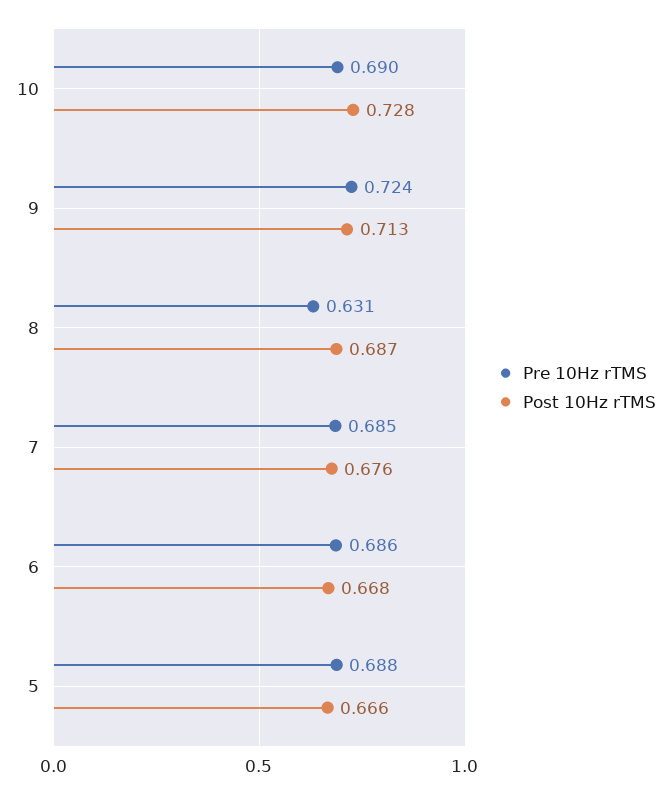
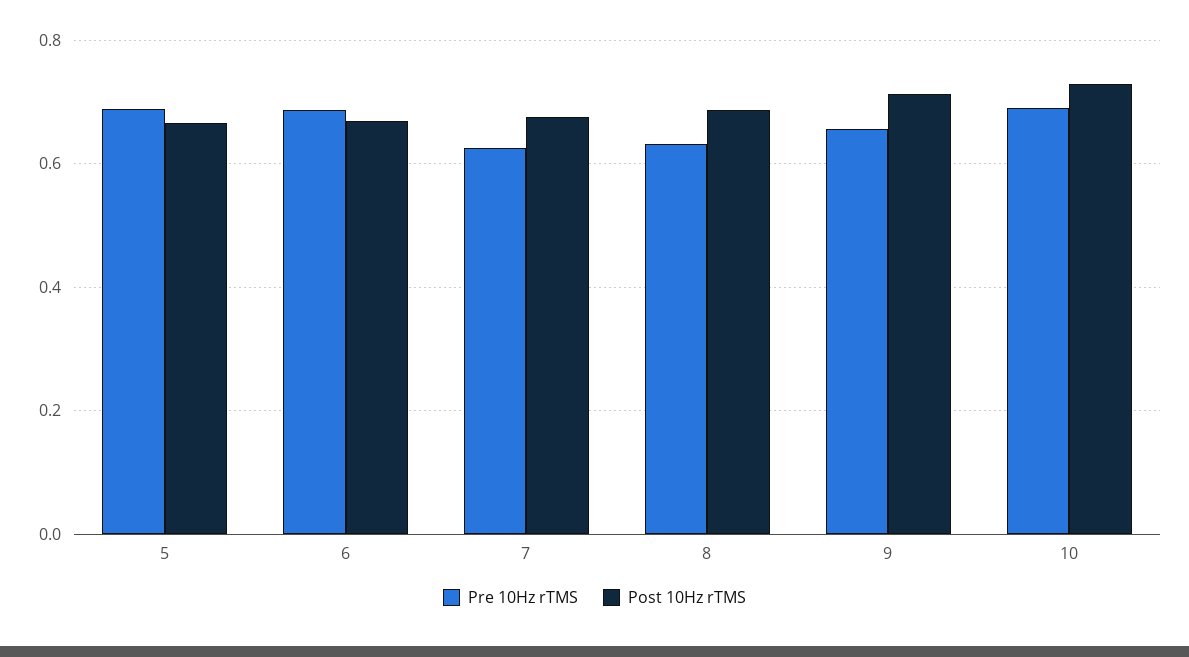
  {
    "Pre 10Hz rTMS": {
      "10": 0.69,
-     "9": 0.724,
+     "9": 0.66,
      "8": 0.631,
-     "7": 0.685,
+     "7": 0.62,
      "6": 0.686,
      "5": 0.688
    },
    "Post 10Hz rTMS": {
      "10": 0.728,
      "9": 0.713,
      "8": 0.687,
      "7": 0.676,
      "6": 0.668,
      "5": 0.666
    }
  }

